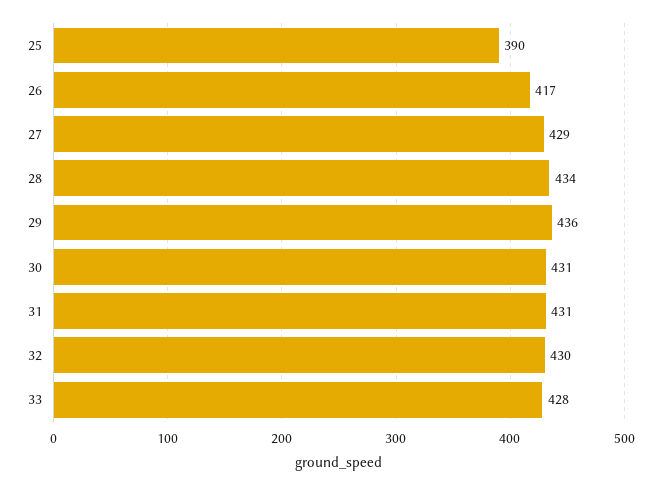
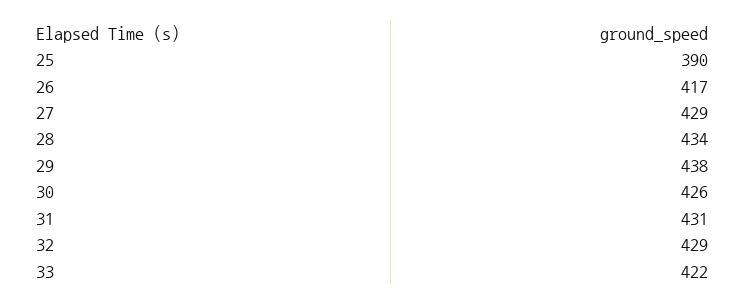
  {
    "25": 390,
    "26": 417,
    "27": 429,
    "28": 434,
-   "29": 436,
+   "29": 438,
-   "30": 431,
+   "30": 426,
    "31": 431,
-   "32": 430,
+   "32": 429,
-   "33": 428
+   "33": 422
  }

